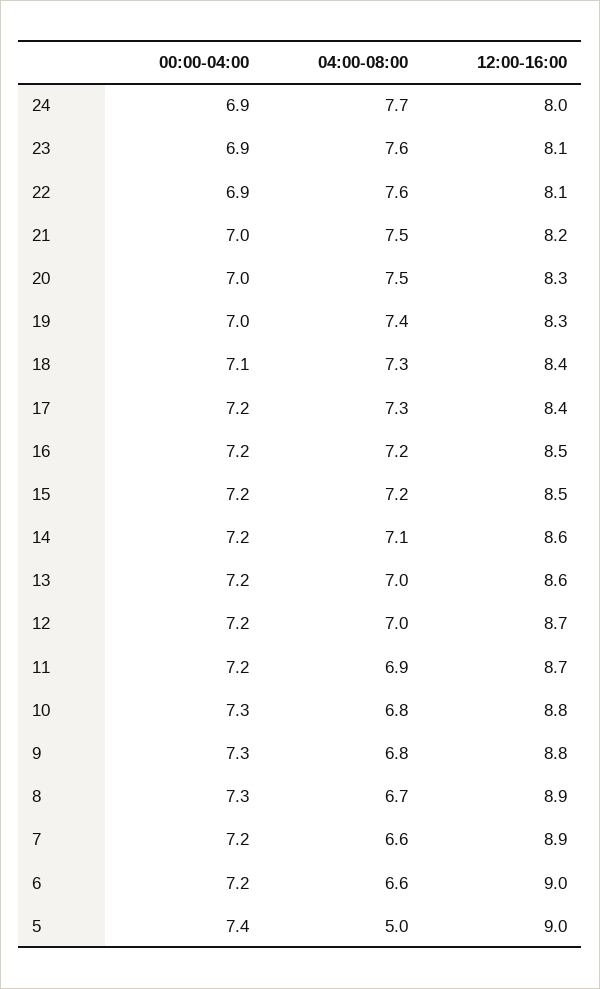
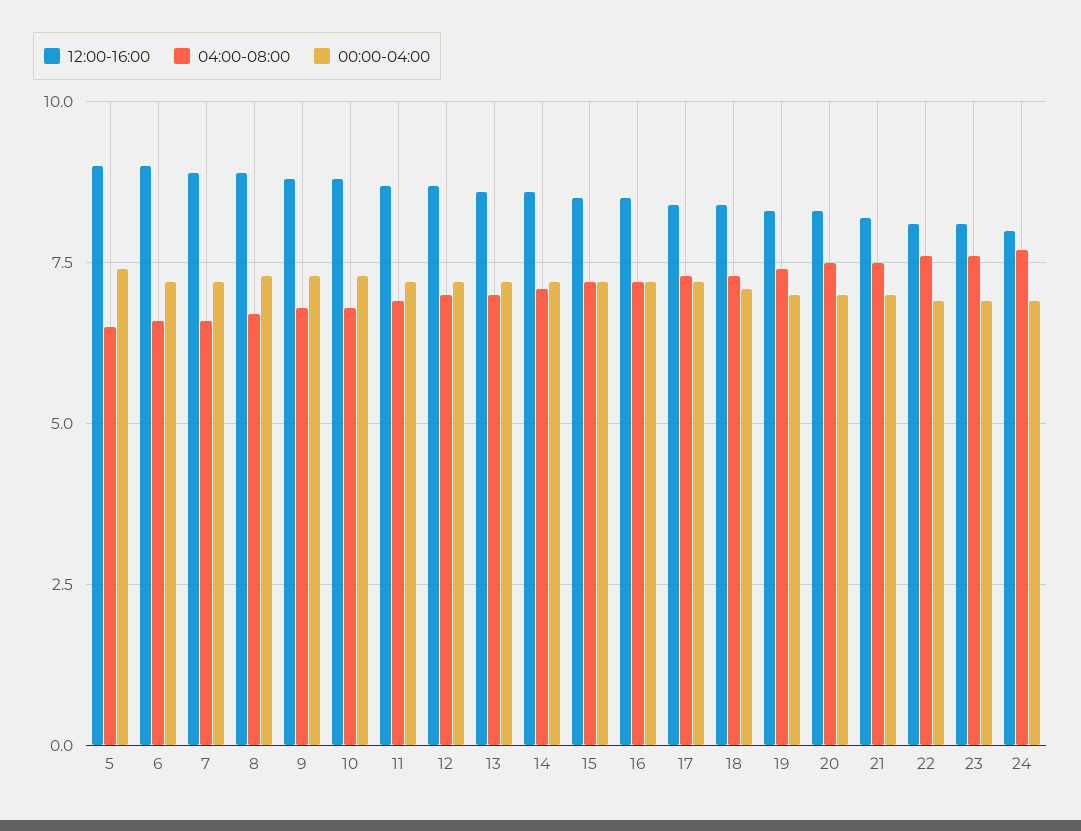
  {
    "00:00-04:00": {
      "24": 6.9,
      "23": 6.9,
      "22": 6.9,
      "21": 7,
      "20": 7,
      "19": 7,
      "18": 7.1,
      "17": 7.2,
      "16": 7.2,
      "15": 7.2,
      "14": 7.2,
      "13": 7.2,
      "12": 7.2,
      "11": 7.2,
      "10": 7.3,
      "9": 7.3,
      "8": 7.3,
      "7": 7.2,
      "6": 7.2,
      "5": 7.4
    },
    "04:00-08:00": {
      "24": 7.7,
      "23": 7.6,
      "22": 7.6,
      "21": 7.5,
      "20": 7.5,
      "19": 7.4,
      "18": 7.3,
      "17": 7.3,
      "16": 7.2,
      "15": 7.2,
      "14": 7.1,
      "13": 7,
      "12": 7,
      "11": 6.9,
      "10": 6.8,
      "9": 6.8,
      "8": 6.7,
      "7": 6.6,
      "6": 6.6,
-     "5": 5
+     "5": 6.5
    },
    "12:00-16:00": {
      "24": 8,
      "23": 8.1,
      "22": 8.1,
      "21": 8.2,
      "20": 8.3,
      "19": 8.3,
      "18": 8.4,
      "17": 8.4,
      "16": 8.5,
      "15": 8.5,
      "14": 8.6,
      "13": 8.6,
      "12": 8.7,
      "11": 8.7,
      "10": 8.8,
      "9": 8.8,
      "8": 8.9,
      "7": 8.9,
      "6": 9,
      "5": 9
    }
  }

